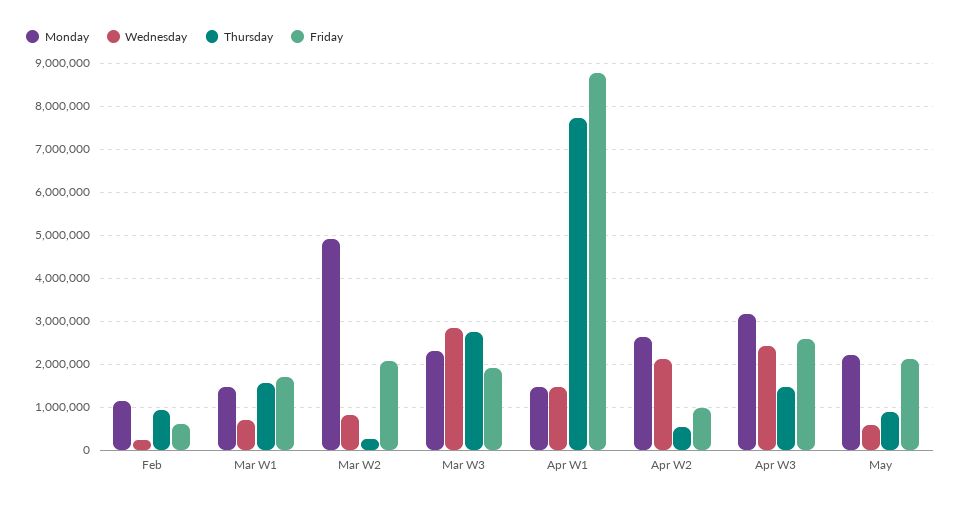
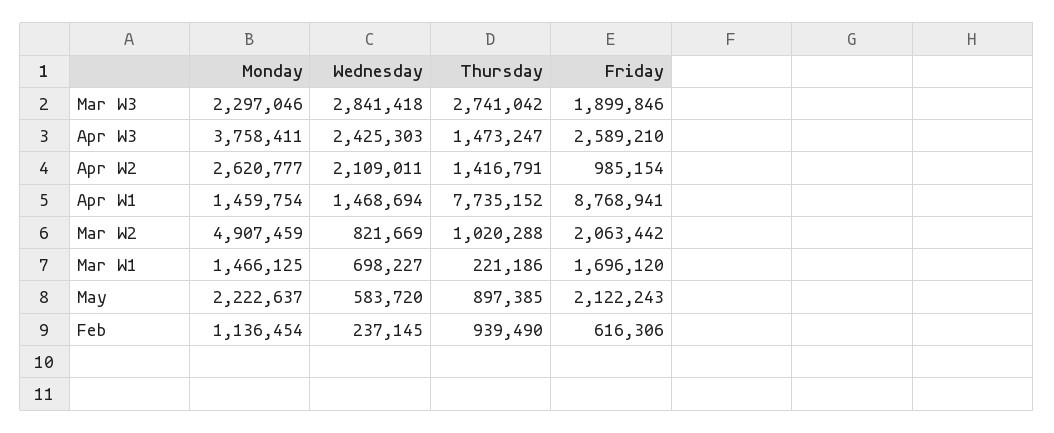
  {
    "Monday": {
      "Feb": 1136454,
      "Mar W1": 1466125,
      "Mar W2": 4907459,
      "Mar W3": 2297046,
      "Apr W1": 1459754,
      "Apr W2": 2620777,
-     "Apr W3": 3200000,
+     "Apr W3": 3758411,
      "May": 2222637
    },
    "Wednesday": {
      "Feb": 237145,
      "Mar W1": 698227,
      "Mar W2": 821669,
      "Mar W3": 2841418,
      "Apr W1": 1468694,
      "Apr W2": 2109011,
      "Apr W3": 2425303,
      "May": 583720
    },
    "Thursday": {
      "Feb": 939490,
-     "Mar W1": 1600000,
+     "Mar W1": 221186,
-     "Mar W2": 200000,
+     "Mar W2": 1020288,
      "Mar W3": 2741042,
      "Apr W1": 7735152,
-     "Apr W2": 600000,
+     "Apr W2": 1416791,
      "Apr W3": 1473247,
      "May": 897385
    },
    "Friday": {
      "Feb": 616306,
      "Mar W1": 1696120,
      "Mar W2": 2063442,
      "Mar W3": 1899846,
      "Apr W1": 8768941,
      "Apr W2": 985154,
      "Apr W3": 2589210,
      "May": 2122243
    }
  }

